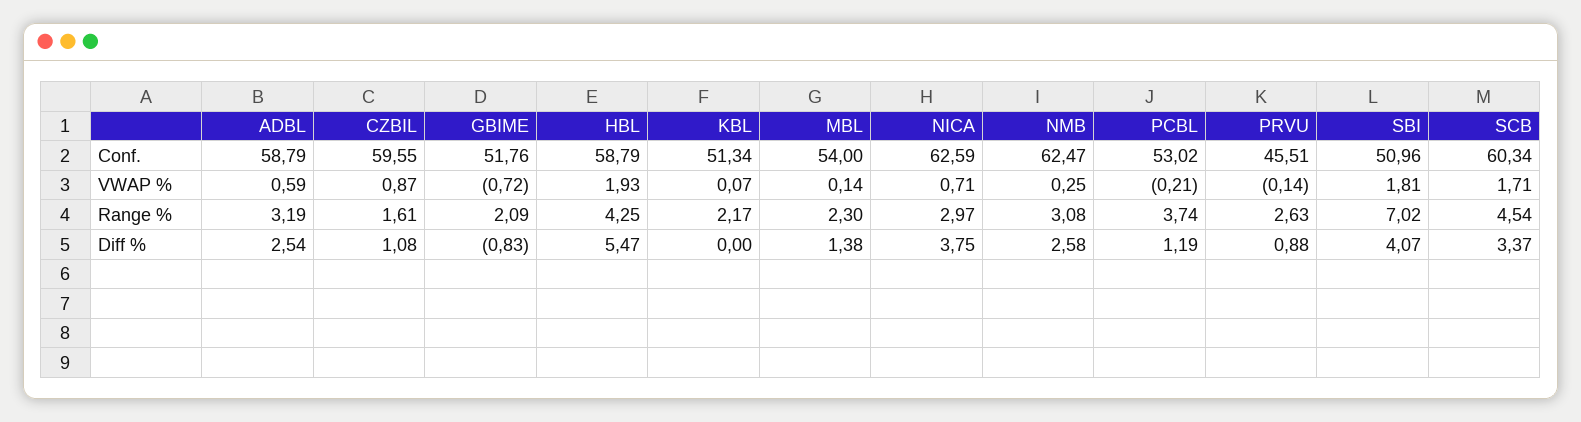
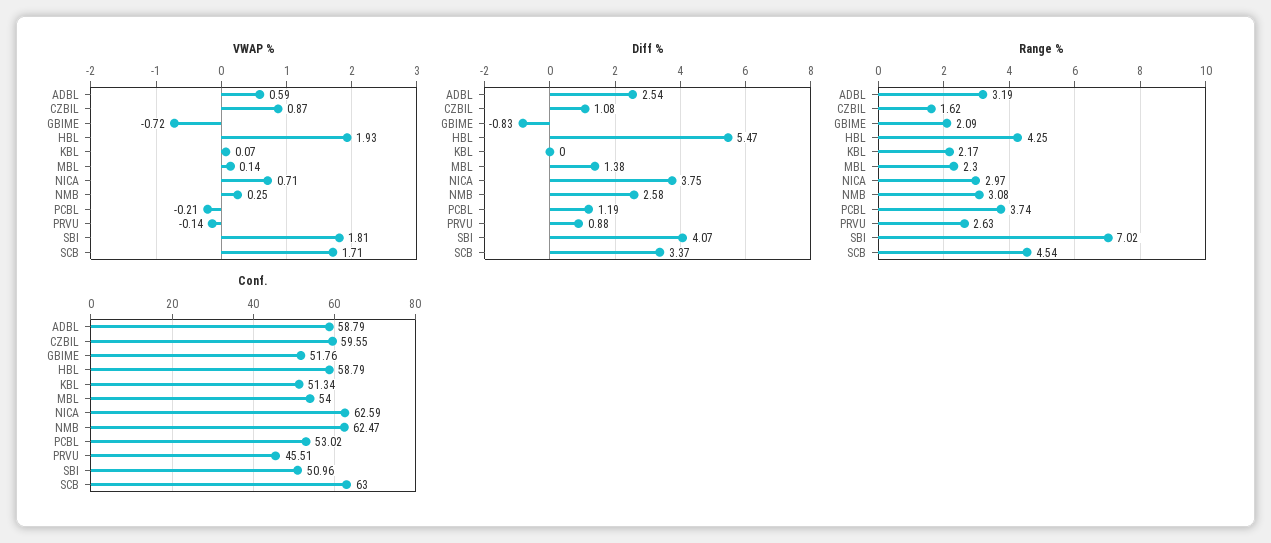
  {
    "Conf.": {
      "ADBL": 58.79,
      "CZBIL": 59.55,
      "GBIME": 51.76,
      "HBL": 58.79,
      "KBL": 51.34,
      "MBL": 54,
      "NICA": 62.59,
      "NMB": 62.47,
      "PCBL": 53.02,
      "PRVU": 45.51,
      "SBI": 50.96,
-     "SCB": 60.34
+     "SCB": 63
    },
    "VWAP %": {
      "ADBL": 0.59,
      "CZBIL": 0.87,
      "GBIME": -0.72,
      "HBL": 1.93,
      "KBL": 0.07,
      "MBL": 0.14,
      "NICA": 0.71,
      "NMB": 0.25,
      "PCBL": -0.21,
      "PRVU": -0.14,
      "SBI": 1.81,
      "SCB": 1.71
    },
    "Range %": {
      "ADBL": 3.19,
-     "CZBIL": 1.61,
+     "CZBIL": 1.62,
      "GBIME": 2.09,
      "HBL": 4.25,
      "KBL": 2.17,
      "MBL": 2.3,
      "NICA": 2.97,
      "NMB": 3.08,
      "PCBL": 3.74,
      "PRVU": 2.63,
      "SBI": 7.02,
      "SCB": 4.54
    },
    "Diff %": {
      "ADBL": 2.54,
      "CZBIL": 1.08,
      "GBIME": -0.83,
      "HBL": 5.47,
      "KBL": 0,
      "MBL": 1.38,
      "NICA": 3.75,
      "NMB": 2.58,
      "PCBL": 1.19,
      "PRVU": 0.88,
      "SBI": 4.07,
      "SCB": 3.37
    }
  }

